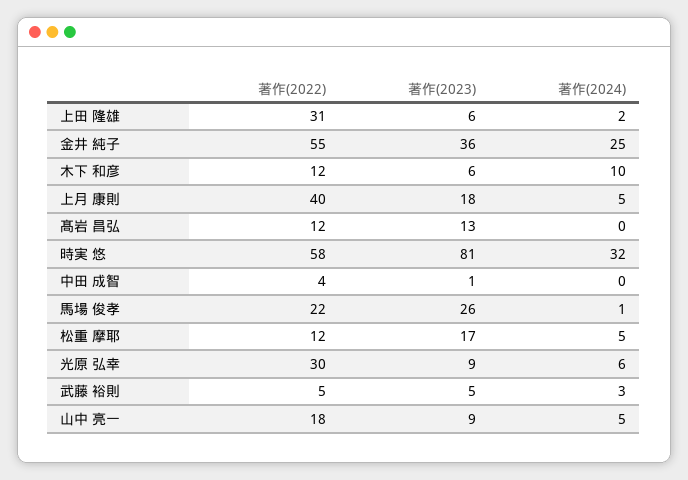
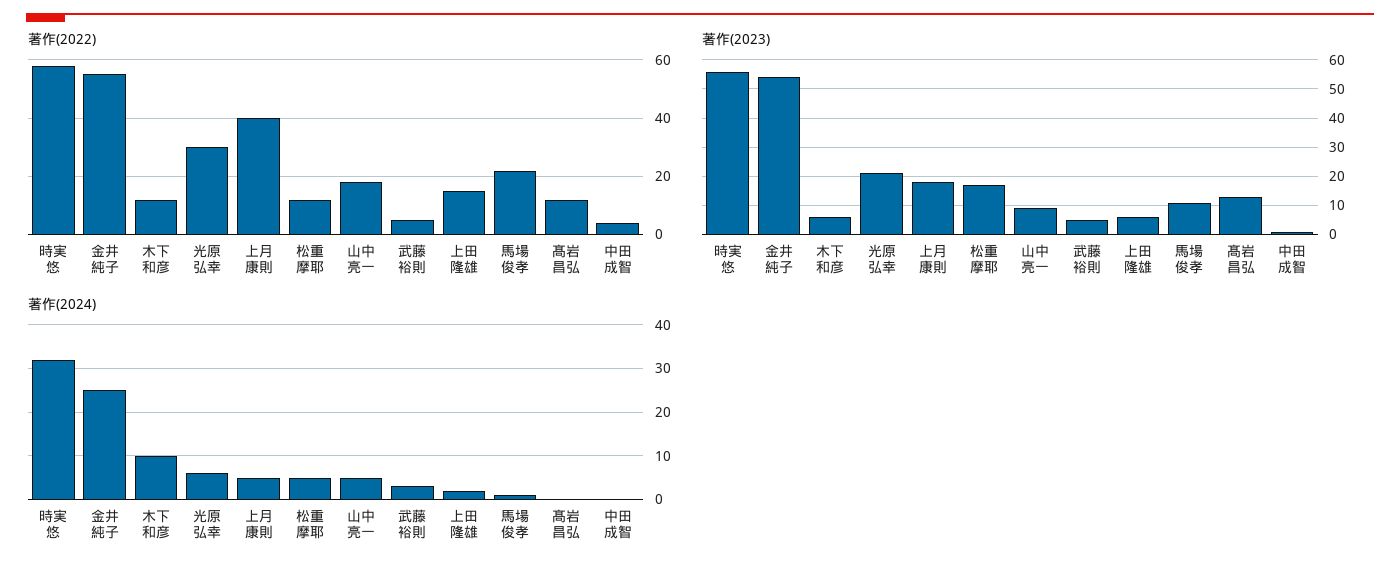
  {
    "著作(2022)": {
-     "上田 隆雄": 31,
+     "上田 隆雄": 15,
      "金井 純子": 55,
      "木下 和彦": 12,
      "上月 康則": 40,
      "髙岩 昌弘": 12,
      "時実 悠": 58,
      "中田 成智": 4,
      "馬場 俊孝": 22,
      "松重 摩耶": 12,
      "光原 弘幸": 30,
      "武藤 裕則": 5,
      "山中 亮一": 18
    },
    "著作(2023)": {
      "上田 隆雄": 6,
-     "金井 純子": 36,
+     "金井 純子": 55,
      "木下 和彦": 6,
      "上月 康則": 18,
      "髙岩 昌弘": 13,
-     "時実 悠": 81,
+     "時実 悠": 55,
      "中田 成智": 1,
-     "馬場 俊孝": 26,
+     "馬場 俊孝": 10,
      "松重 摩耶": 17,
-     "光原 弘幸": 9,
+     "光原 弘幸": 20,
      "武藤 裕則": 5,
      "山中 亮一": 9
    },
    "著作(2024)": {
      "上田 隆雄": 2,
      "金井 純子": 25,
      "木下 和彦": 10,
      "上月 康則": 5,
      "髙岩 昌弘": 0,
      "時実 悠": 32,
      "中田 成智": 0,
      "馬場 俊孝": 1,
      "松重 摩耶": 5,
      "光原 弘幸": 6,
      "武藤 裕則": 3,
      "山中 亮一": 5
    }
  }

